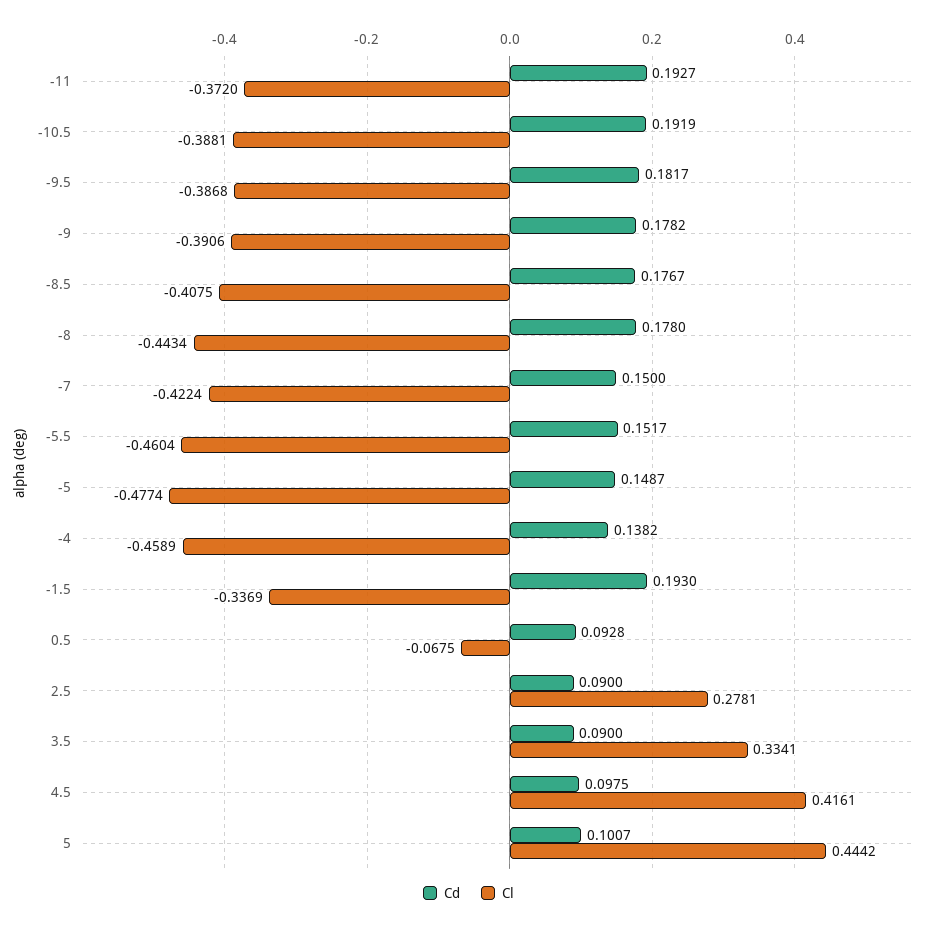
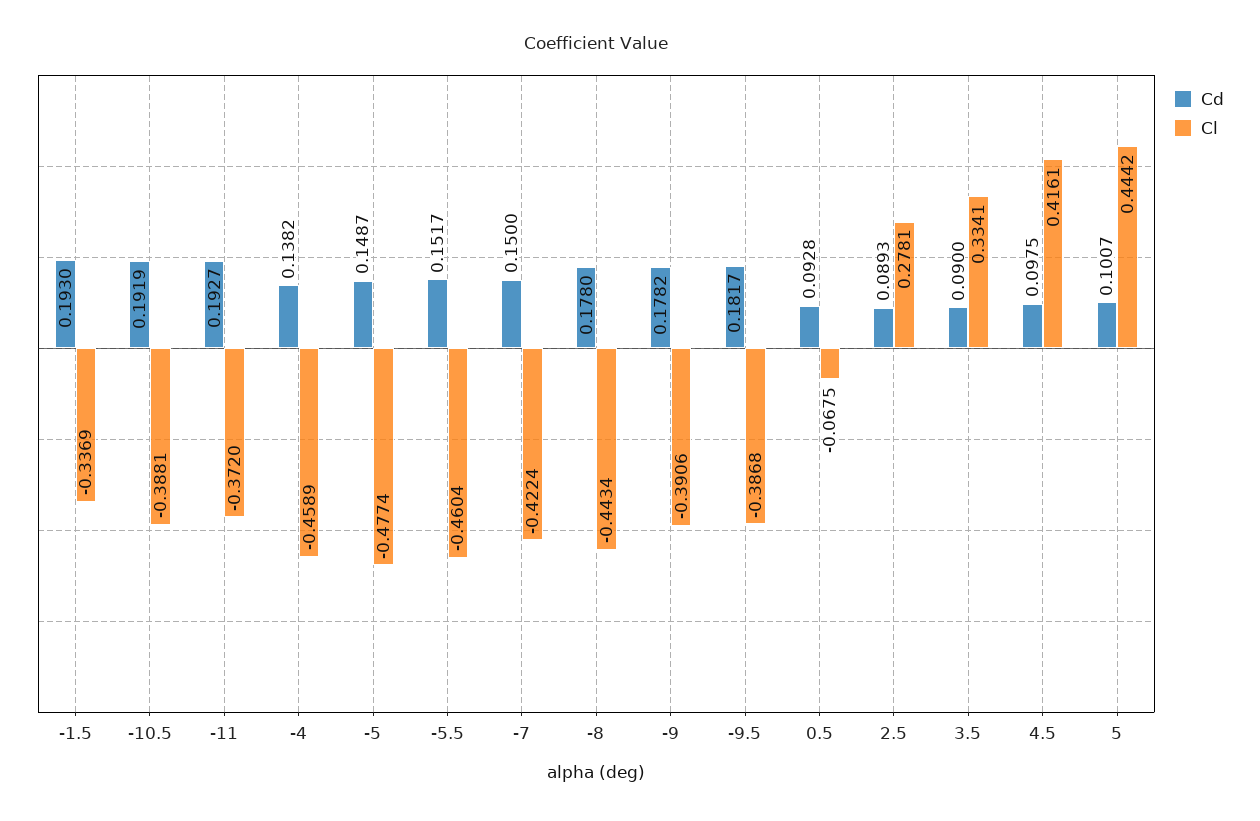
  {
    "Cd": {
      "-11": 0.1927,
      "-10.5": 0.1919,
      "-9.5": 0.1817,
      "-9": 0.1782,
-     "-8.5": 0.1767,
      "-8": 0.178,
      "-7": 0.15,
      "-5.5": 0.1517,
      "-5": 0.1487,
      "-4": 0.1382,
      "-1.5": 0.193,
      "0.5": 0.0928,
-     "2.5": 0.09,
+     "2.5": 0.0893,
      "3.5": 0.09,
      "4.5": 0.0975,
      "5": 0.1007
    },
    "Cl": {
      "-11": -0.372,
      "-10.5": -0.3881,
      "-9.5": -0.3868,
      "-9": -0.3906,
-     "-8.5": -0.4075,
      "-8": -0.4434,
      "-7": -0.4224,
      "-5.5": -0.4604,
      "-5": -0.4774,
      "-4": -0.4589,
      "-1.5": -0.3369,
      "0.5": -0.0675,
      "2.5": 0.2781,
      "3.5": 0.3341,
      "4.5": 0.4161,
      "5": 0.4442
    }
  }

